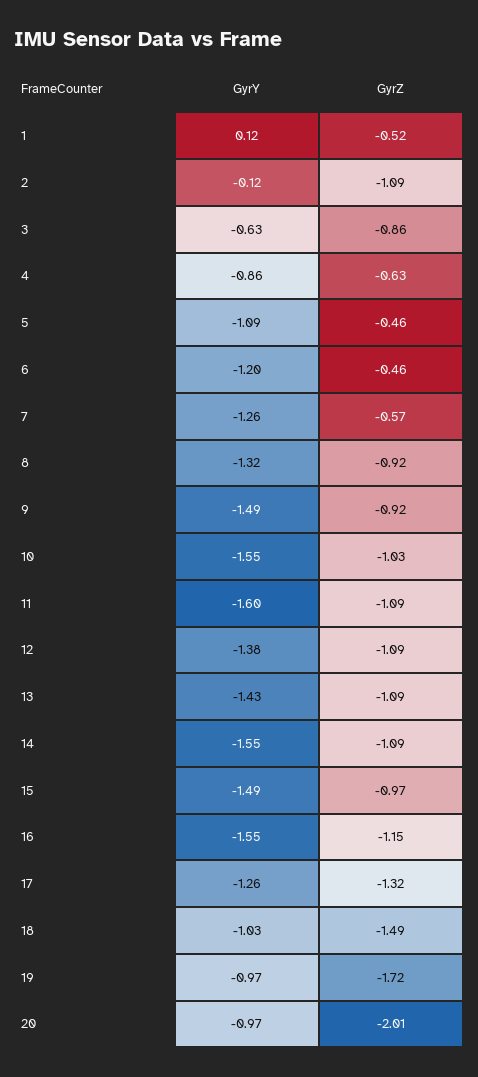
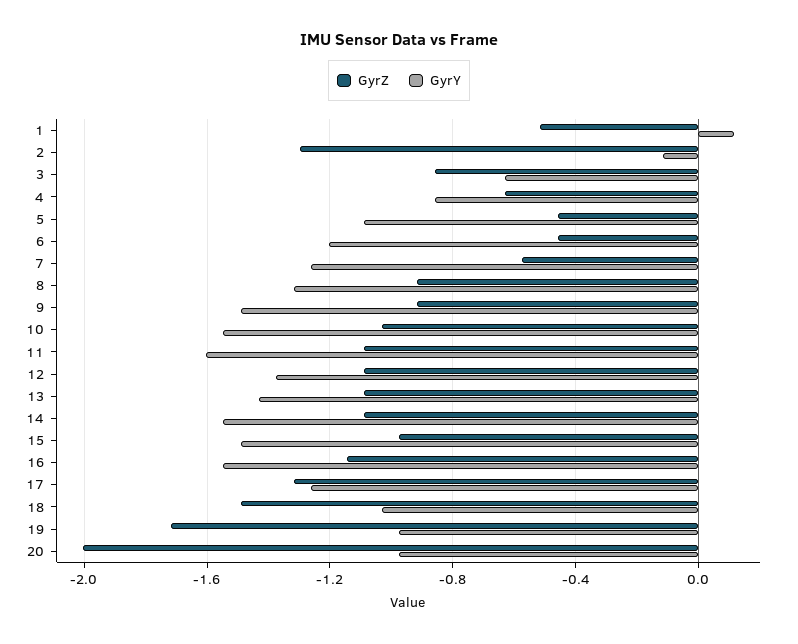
  {
    "GyrY": {
      "1": 0.12,
      "2": -0.12,
      "3": -0.63,
      "4": -0.86,
      "5": -1.09,
      "6": -1.2,
      "7": -1.26,
      "8": -1.32,
      "9": -1.49,
      "10": -1.55,
      "11": -1.6,
      "12": -1.38,
      "13": -1.43,
      "14": -1.55,
      "15": -1.49,
      "16": -1.55,
      "17": -1.26,
      "18": -1.03,
      "19": -0.97,
      "20": -0.97
    },
    "GyrZ": {
      "1": -0.52,
-     "2": -1.09,
+     "2": -1.3,
      "3": -0.86,
      "4": -0.63,
      "5": -0.46,
      "6": -0.46,
      "7": -0.57,
      "8": -0.92,
      "9": -0.92,
      "10": -1.03,
      "11": -1.09,
      "12": -1.09,
      "13": -1.09,
      "14": -1.09,
      "15": -0.97,
      "16": -1.15,
      "17": -1.32,
      "18": -1.49,
      "19": -1.72,
      "20": -2.01
    }
  }

